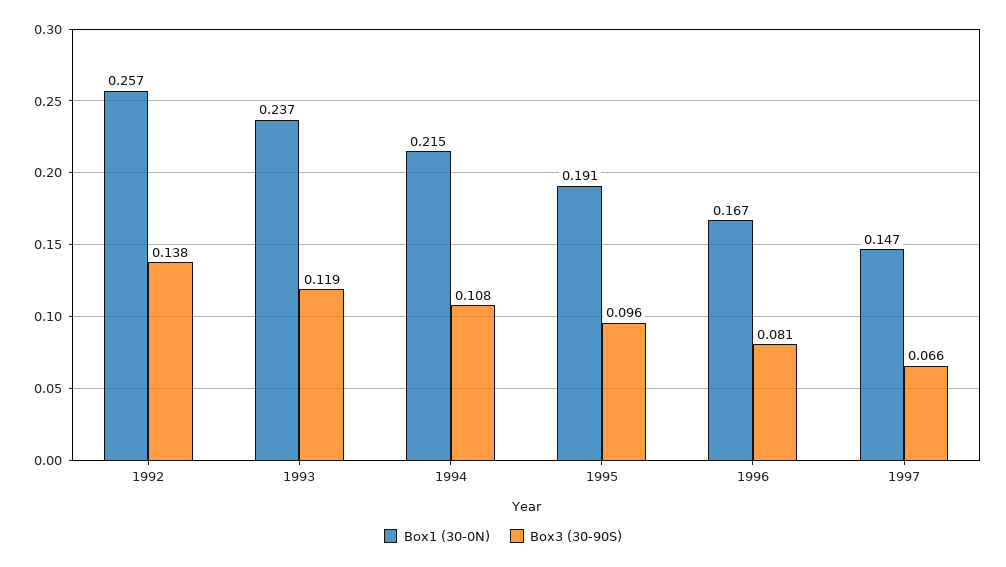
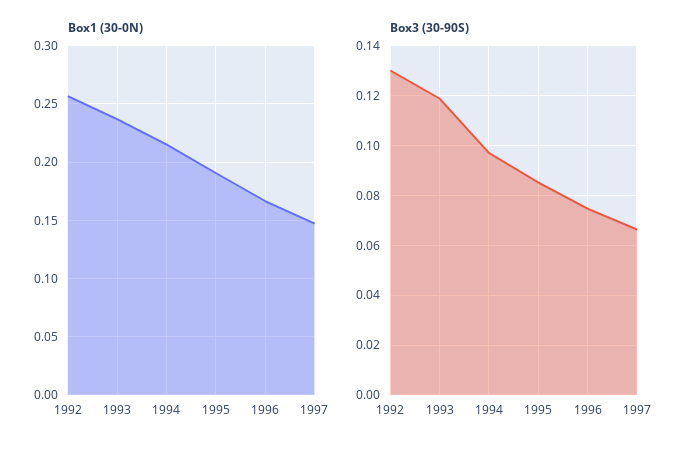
  {
    "Box1 (30-0N)": {
      "1992": 0.257,
      "1993": 0.237,
      "1994": 0.215,
      "1995": 0.191,
      "1996": 0.167,
      "1997": 0.147
    },
    "Box3 (30-90S)": {
-     "1992": 0.138,
+     "1992": 0.13,
      "1993": 0.119,
-     "1994": 0.108,
+     "1994": 0.0975,
-     "1995": 0.096,
+     "1995": 0.085,
-     "1996": 0.081,
+     "1996": 0.075,
      "1997": 0.066
    }
  }

